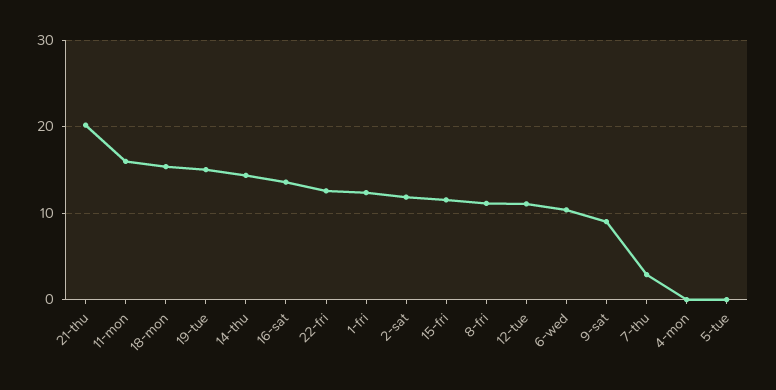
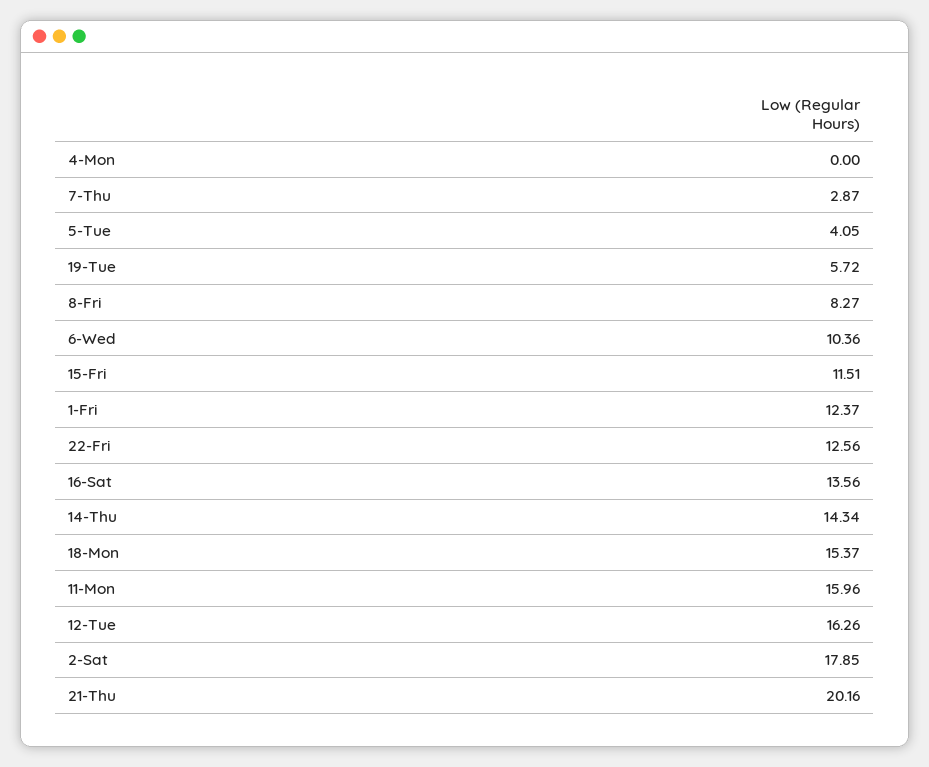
  {
    "21-thu": 20.16,
    "11-mon": 15.96,
    "18-mon": 15.37,
-   "19-tue": 15,
+   "19-tue": 5.72,
    "14-thu": 14.34,
    "16-sat": 13.56,
    "22-fri": 12.56,
    "1-fri": 12.37,
-   "2-sat": 12,
+   "2-sat": 17.85,
    "15-fri": 11.51,
-   "8-fri": 11,
+   "8-fri": 8.27,
-   "12-tue": 11,
+   "12-tue": 16.26,
    "6-wed": 10.36,
-   "9-sat": 9,
    "7-thu": 2.87,
    "4-mon": 0,
-   "5-tue": 0
+   "5-tue": 4.05
  }

